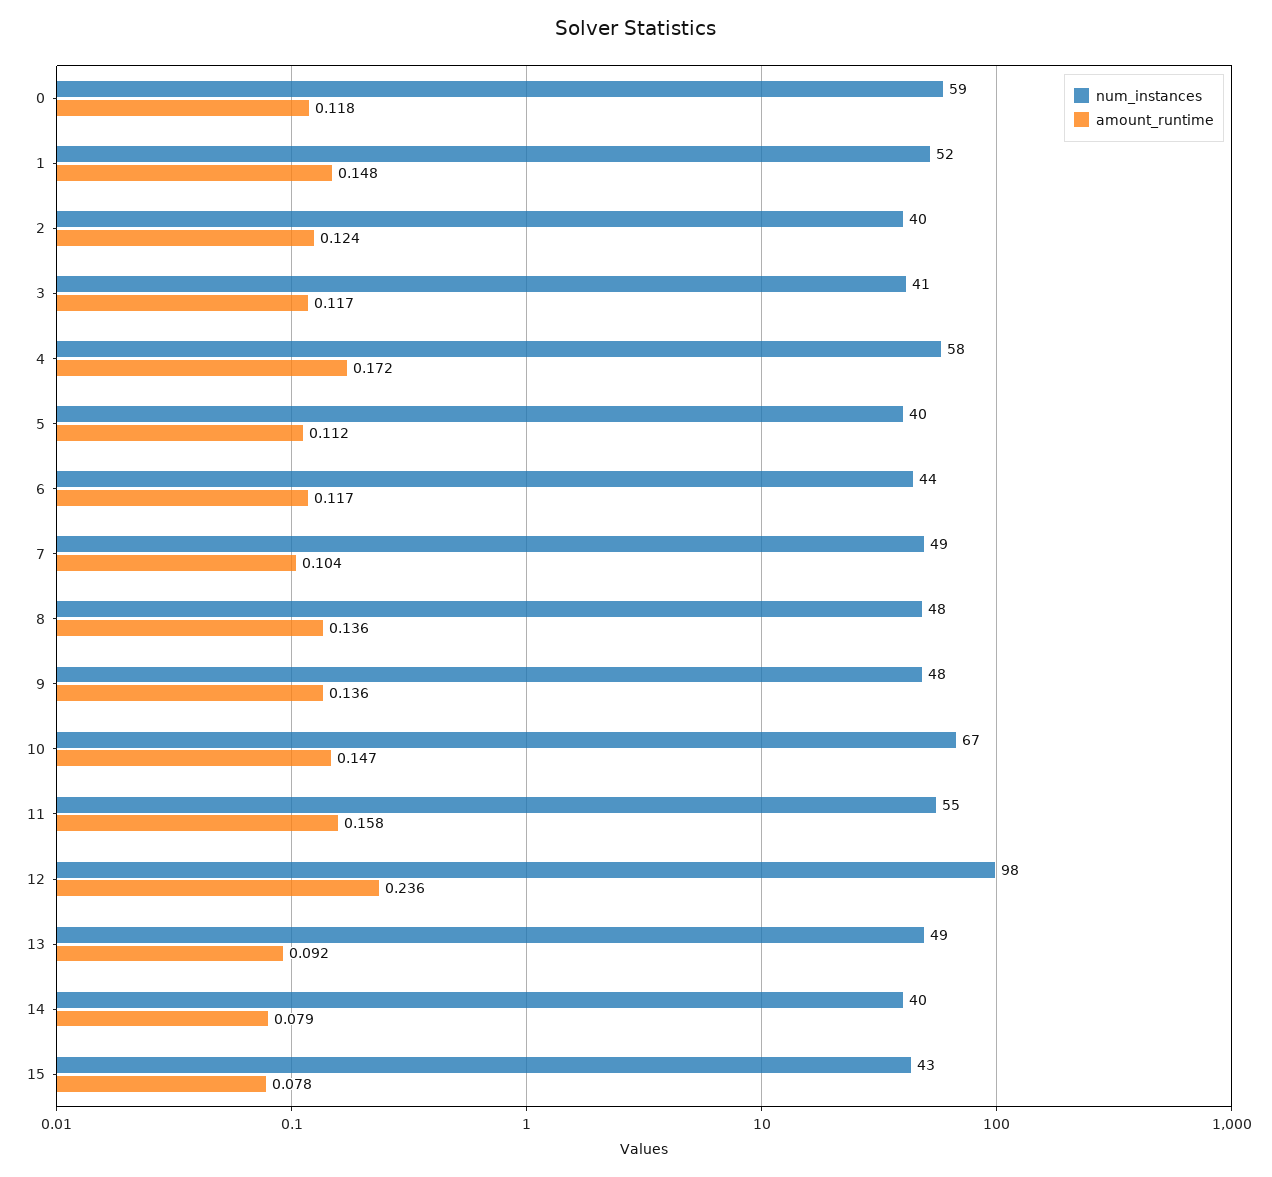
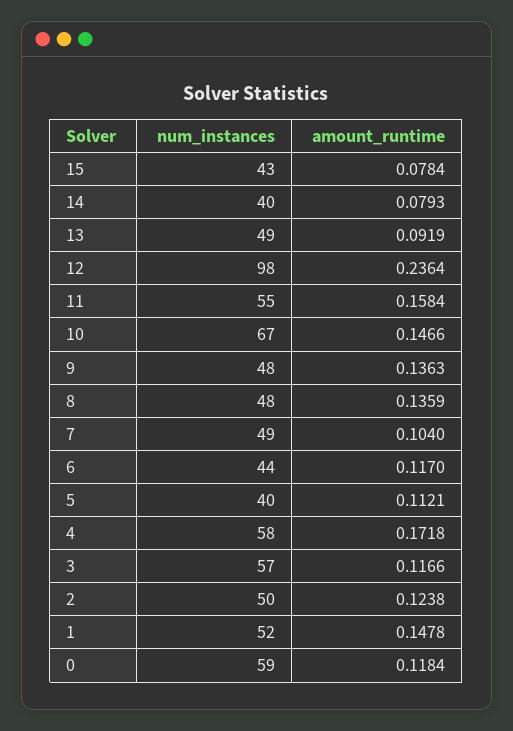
  {
    "num_instances": {
      "0": 59,
      "1": 52,
-     "2": 40,
+     "2": 50,
-     "3": 41,
+     "3": 57,
      "4": 58,
      "5": 40,
      "6": 44,
      "7": 49,
      "8": 48,
      "9": 48,
      "10": 67,
      "11": 55,
      "12": 98,
      "13": 49,
      "14": 40,
      "15": 43
    },
    "amount_runtime": {
      "0": 0.1184,
      "1": 0.1478,
      "2": 0.1238,
      "3": 0.1166,
      "4": 0.1718,
      "5": 0.1121,
      "6": 0.117,
      "7": 0.104,
      "8": 0.1359,
      "9": 0.1363,
      "10": 0.1466,
      "11": 0.1584,
      "12": 0.2364,
      "13": 0.0919,
      "14": 0.0793,
      "15": 0.0784
    }
  }

